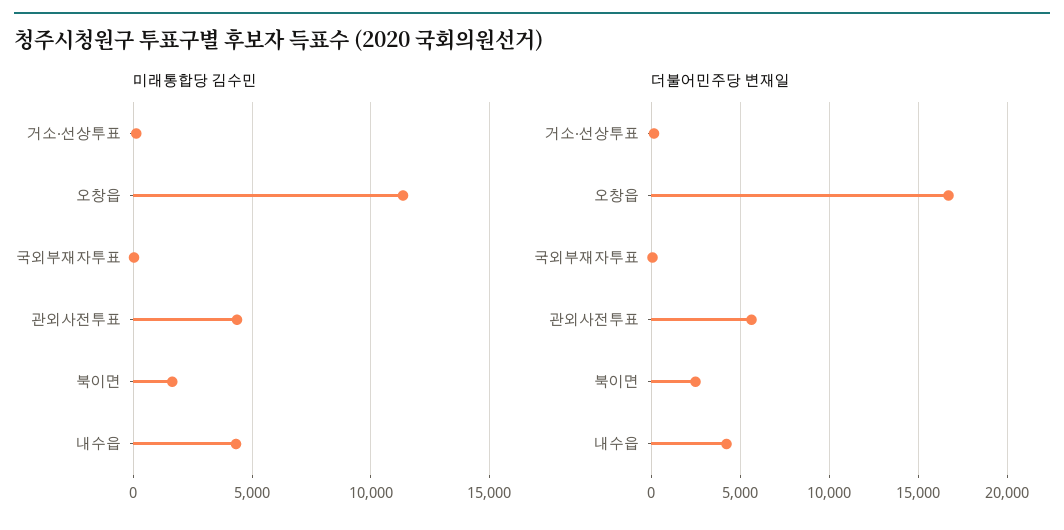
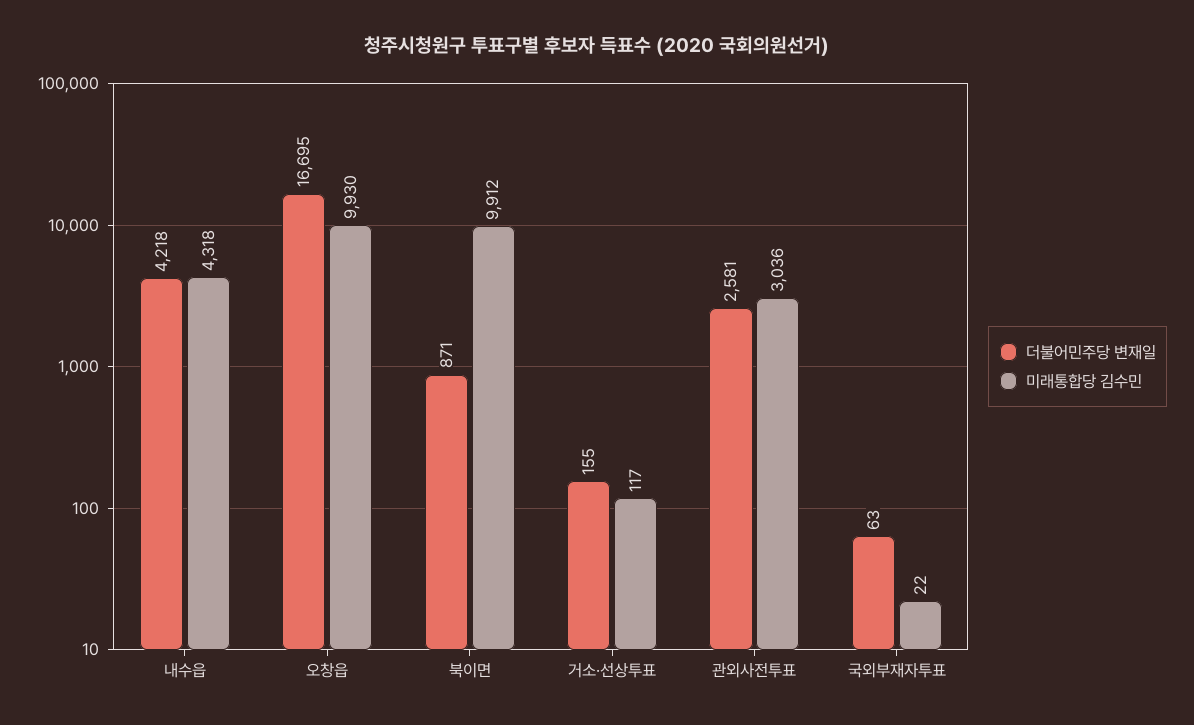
  {
    "미래통합당 김수민": {
      "거소·선상투표": 117,
-     "오창읍": 11500,
+     "오창읍": 9930,
      "국외부재자투표": 22,
-     "관외사전투표": 4500,
+     "관외사전투표": 3036,
-     "북이면": 1500,
+     "북이면": 9912,
      "내수읍": 4318
    },
    "더불어민주당 변재일": {
      "거소·선상투표": 155,
      "오창읍": 16695,
      "국외부재자투표": 63,
-     "관외사전투표": 5500,
+     "관외사전투표": 2581,
-     "북이면": 2500,
+     "북이면": 871,
      "내수읍": 4218
    }
  }

